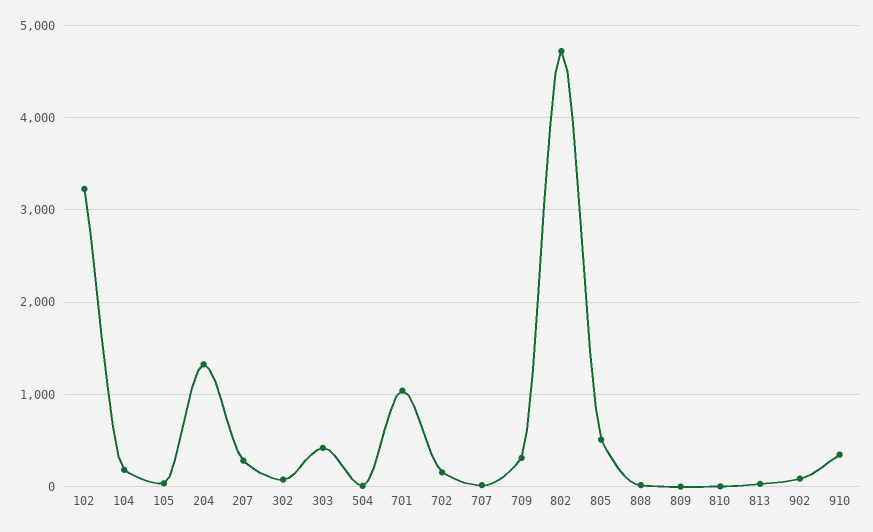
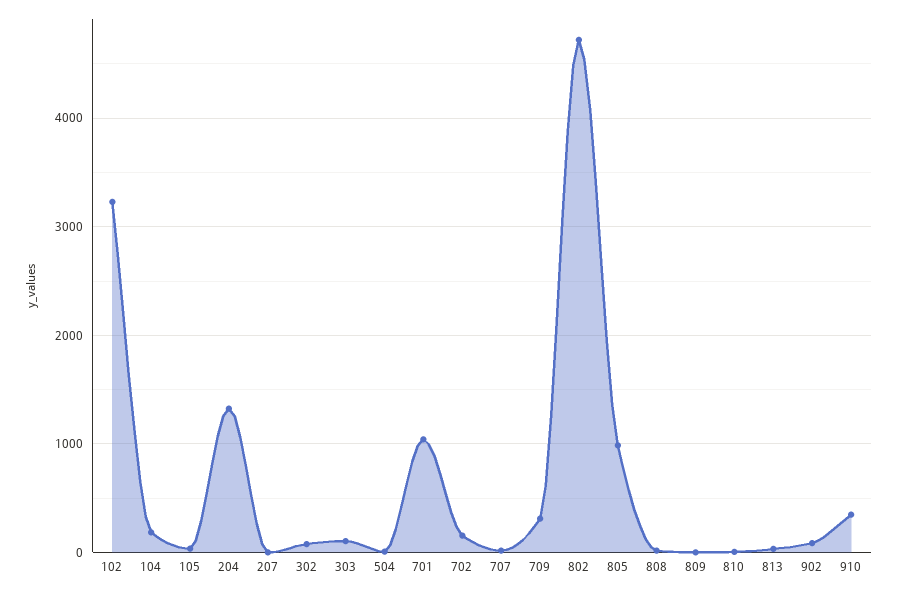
  {
    "102": 3200,
    "104": 200,
    "105": 0,
    "204": 1300,
-   "207": 300,
+   "207": 0,
    "302": 100,
-   "303": 400,
+   "303": 100,
    "504": 0,
    "701": 1000,
    "702": 200,
    "707": 0,
    "709": 300,
    "802": 4700,
-   "805": 500,
+   "805": 1000,
    "808": 0,
    "809": 0,
    "810": 0,
    "813": 0,
    "902": 100,
    "910": 300
  }

